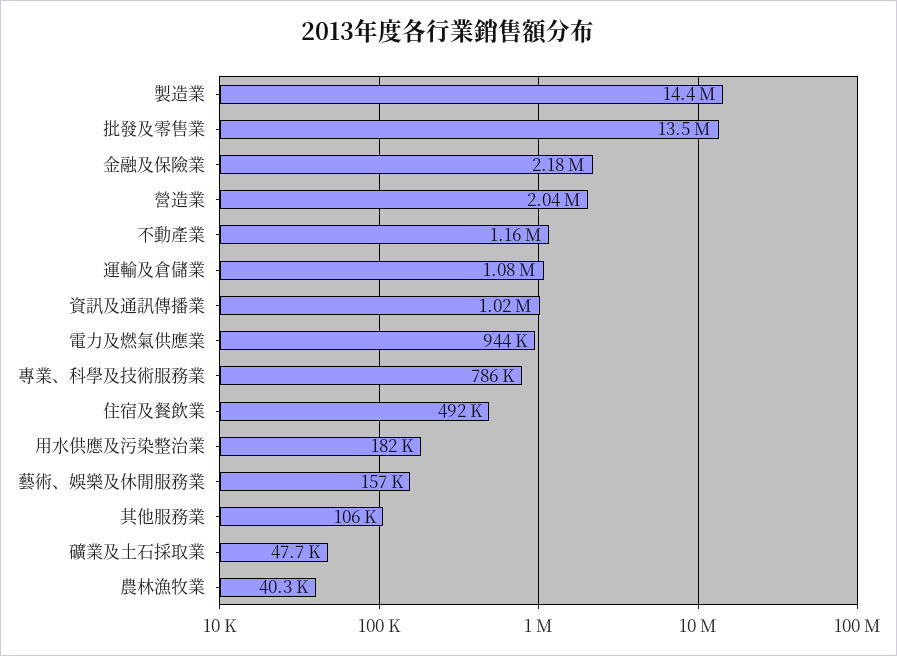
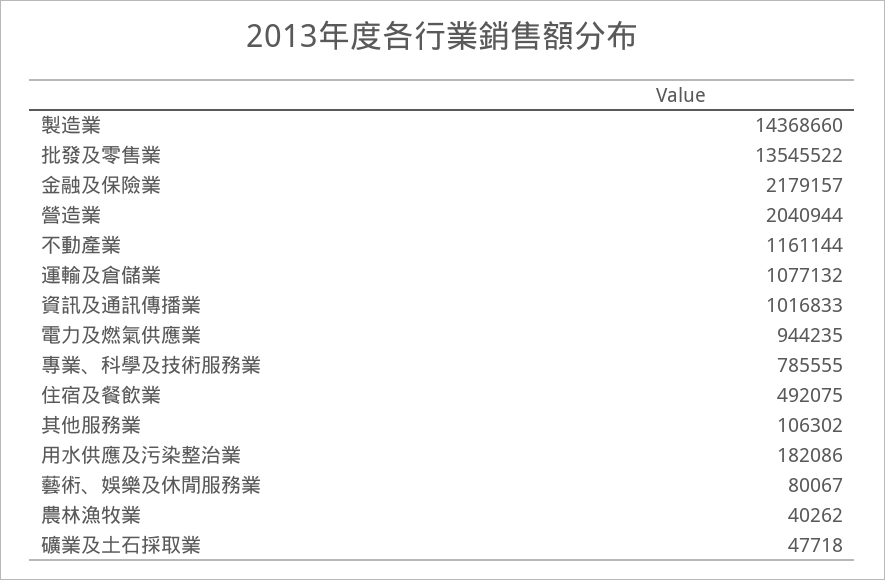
  {
    "製造業": 14368660,
    "批發及零售業": 13545522,
    "金融及保險業": 2179157,
    "營造業": 2040944,
    "不動產業": 1161144,
    "運輸及倉儲業": 1077132,
    "資訊及通訊傳播業": 1016833,
    "電力及燃氣供應業": 944235,
    "專業、科學及技術服務業": 785555,
    "住宿及餐飲業": 492075,
    "用水供應及污染整治業": 182086,
-   "藝術、娛樂及休閒服務業": 157000,
+   "藝術、娛樂及休閒服務業": 80067,
    "其他服務業": 106302,
    "礦業及土石採取業": 47718,
    "農林漁牧業": 40262
  }

